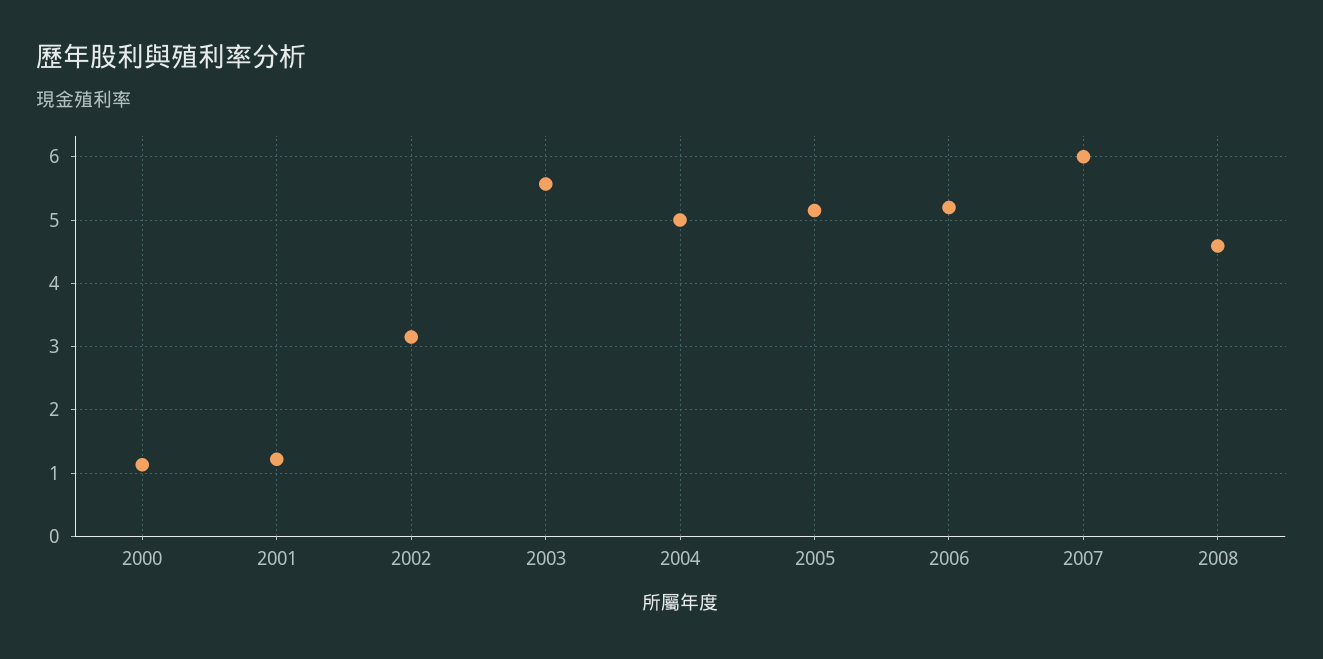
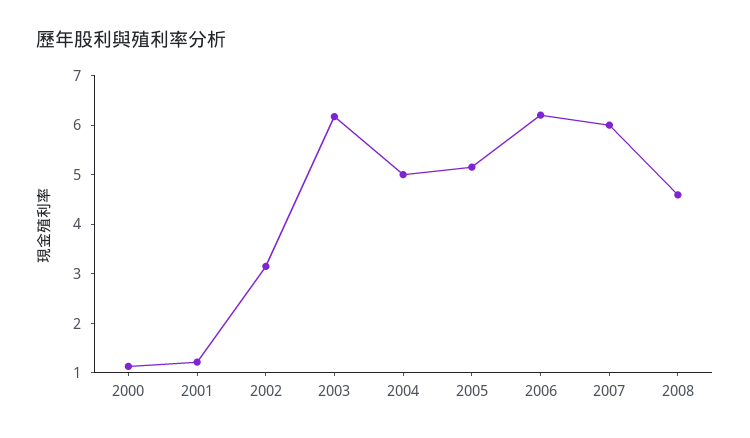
  {
    "2000": 1.1,
    "2001": 1.2,
    "2002": 3.2,
-   "2003": 5.6,
+   "2003": 6.2,
    "2004": 5,
    "2005": 5.2,
-   "2006": 5.2,
+   "2006": 6.2,
    "2007": 6,
    "2008": 4.6
  }

